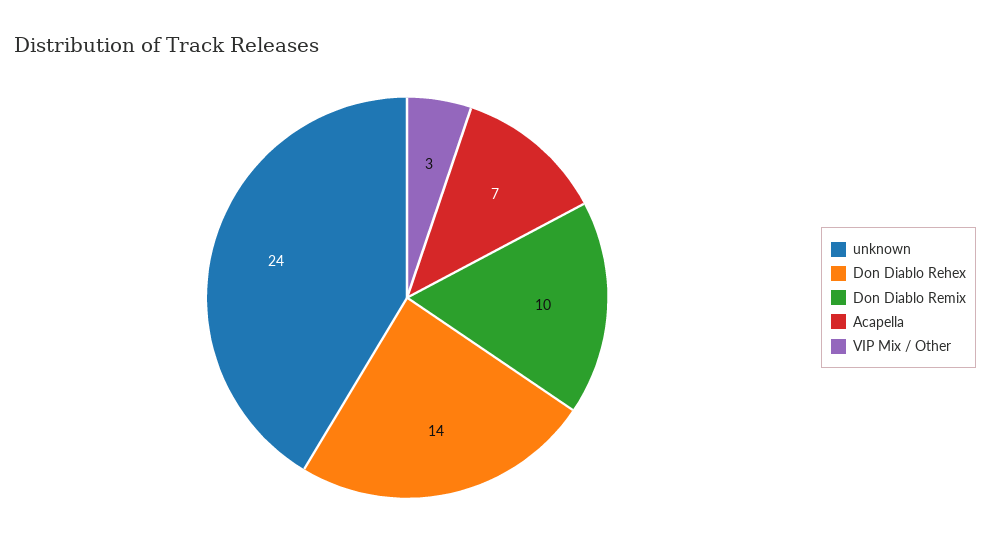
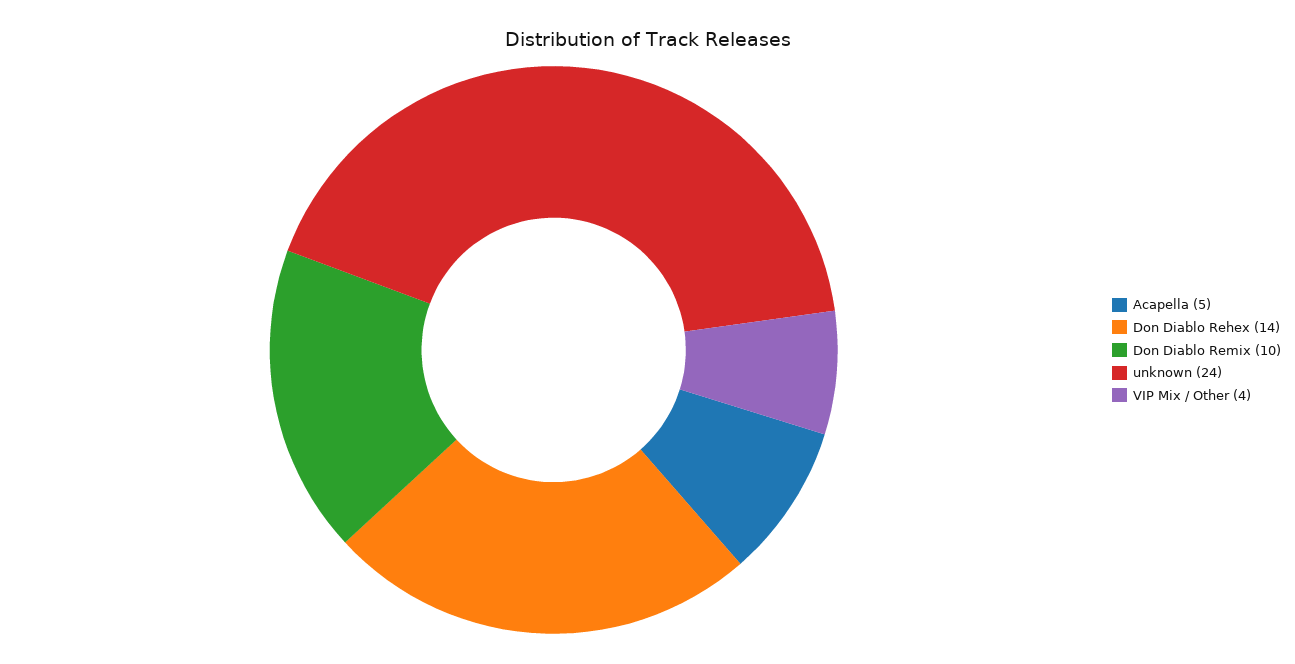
  {
    "unknown": 24,
    "Don Diablo Rehex": 14,
    "Don Diablo Remix": 10,
-   "Acapella": 7,
+   "Acapella": 5,
-   "VIP Mix / Other": 3
+   "VIP Mix / Other": 4
  }

